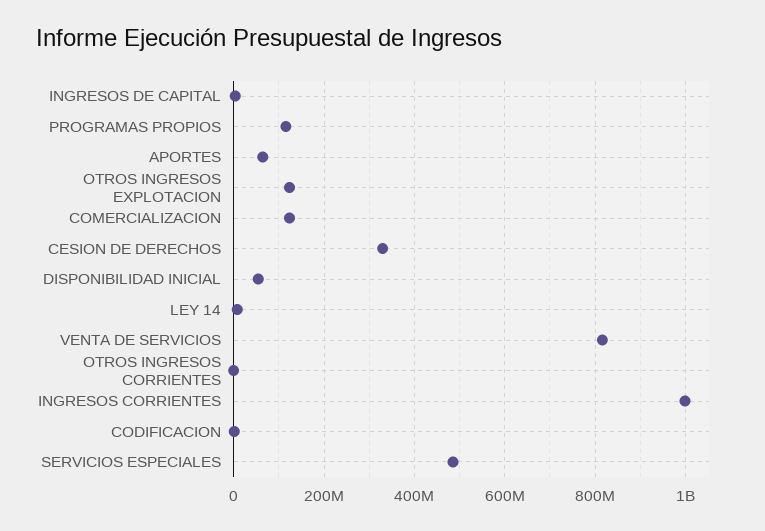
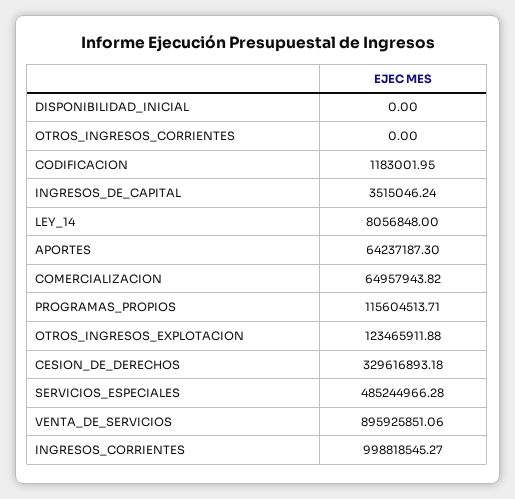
  {
    "INGRESOS DE CAPITAL": 3515046.24,
    "PROGRAMAS PROPIOS": 115604513.71,
    "APORTES": 64237187.3,
    "OTROS INGRESOS EXPLOTACION": 123465911.88,
-   "COMERCIALIZACION": 120000000,
+   "COMERCIALIZACION": 64957943.82,
    "CESION DE DERECHOS": 329616893.18,
-   "DISPONIBILIDAD INICIAL": 60000000,
+   "DISPONIBILIDAD INICIAL": 0,
    "LEY 14": 8056848,
-   "VENTA DE SERVICIOS": 820000000,
+   "VENTA DE SERVICIOS": 895925851.06,
    "OTROS INGRESOS CORRIENTES": 0,
    "INGRESOS CORRIENTES": 998818545.27,
    "CODIFICACION": 1183001.95,
    "SERVICIOS ESPECIALES": 485244966.28
  }

